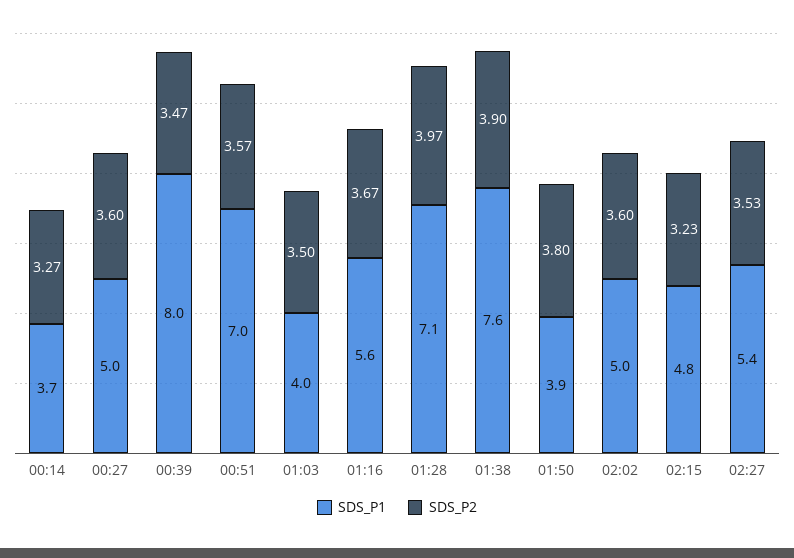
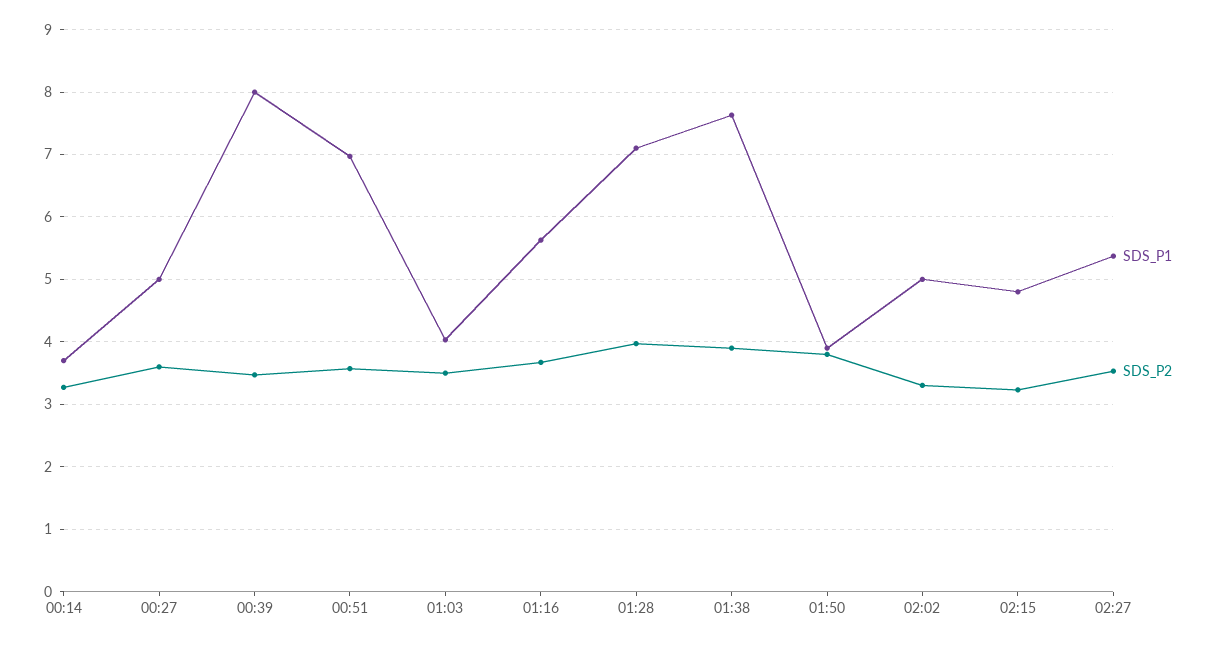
  {
    "SDS_P1": {
      "00:14": 3.7,
      "00:27": 5,
      "00:39": 8,
      "00:51": 7,
      "01:03": 4,
      "01:16": 5.6,
      "01:28": 7.1,
      "01:38": 7.6,
      "01:50": 3.9,
      "02:02": 5,
      "02:15": 4.8,
      "02:27": 5.4
    },
    "SDS_P2": {
      "00:14": 3.27,
      "00:27": 3.6,
      "00:39": 3.47,
      "00:51": 3.57,
      "01:03": 3.5,
      "01:16": 3.67,
      "01:28": 3.97,
      "01:38": 3.9,
      "01:50": 3.8,
-     "02:02": 3.6,
+     "02:02": 3.3,
      "02:15": 3.23,
      "02:27": 3.53
    }
  }

